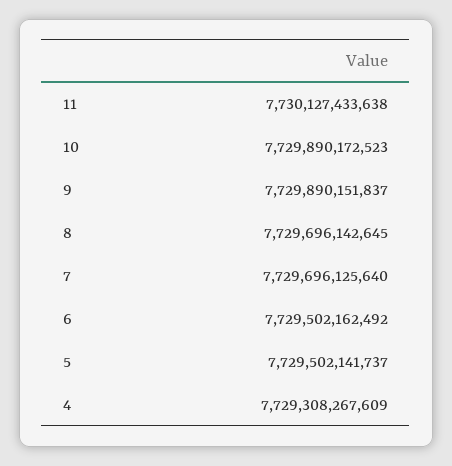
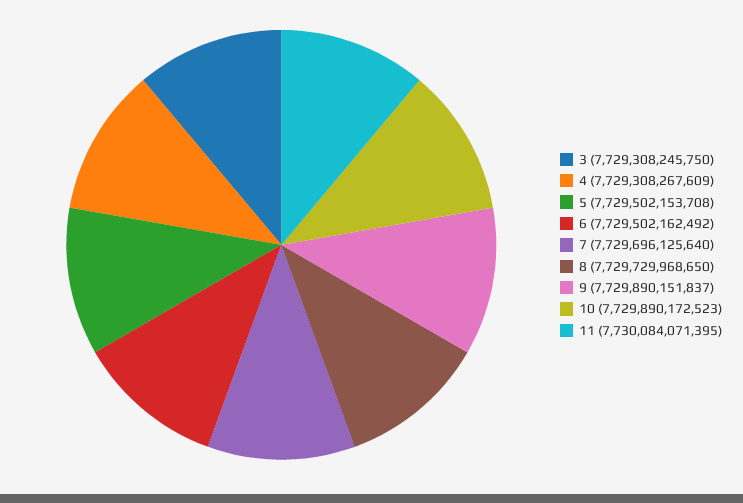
  {
-   "11": 7730127433638,
+   "11": 7730084071395,
    "10": 7729890172523,
    "9": 7729890151837,
-   "8": 7729696142645,
+   "8": 7729729968650,
    "7": 7729696125640,
    "6": 7729502162492,
-   "5": 7729502141737,
+   "5": 7729502153708,
-   "4": 7729308267609
+   "4": 7729308267609,
+   "3": 7729308245750
  }

